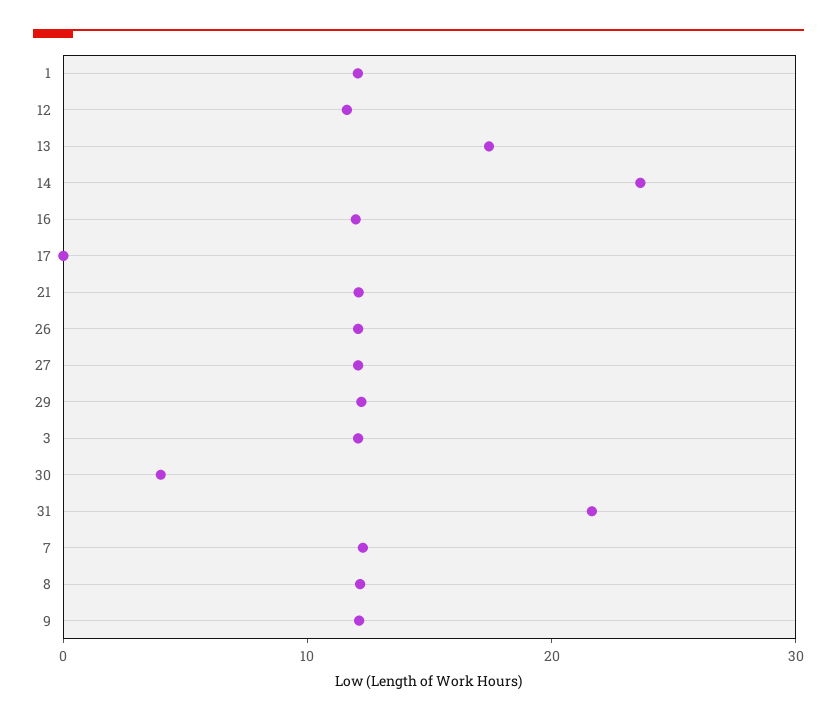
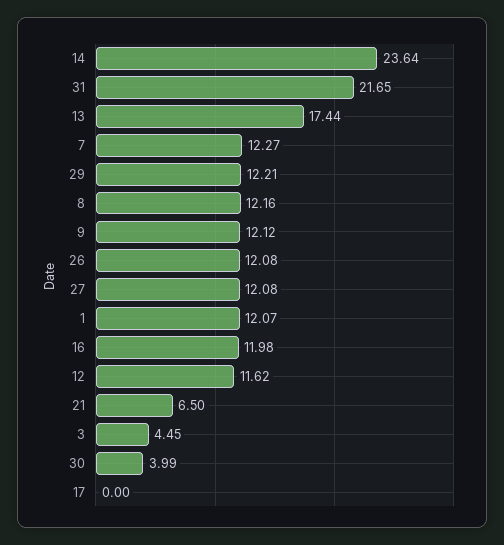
  {
    "1": 12.07,
    "12": 11.62,
    "13": 17.44,
    "14": 23.64,
    "16": 11.98,
    "17": 0,
-   "21": 12,
+   "21": 6.5,
    "26": 12.08,
    "27": 12.08,
    "29": 12.21,
-   "3": 12,
+   "3": 4.45,
    "30": 3.99,
    "31": 21.65,
    "7": 12.27,
    "8": 12.16,
    "9": 12.12
  }

